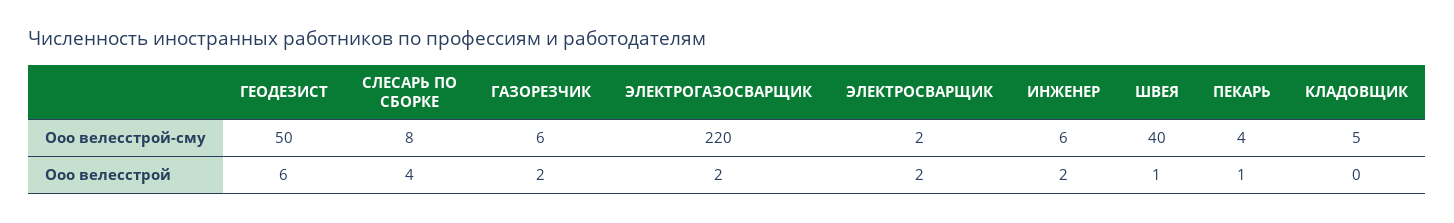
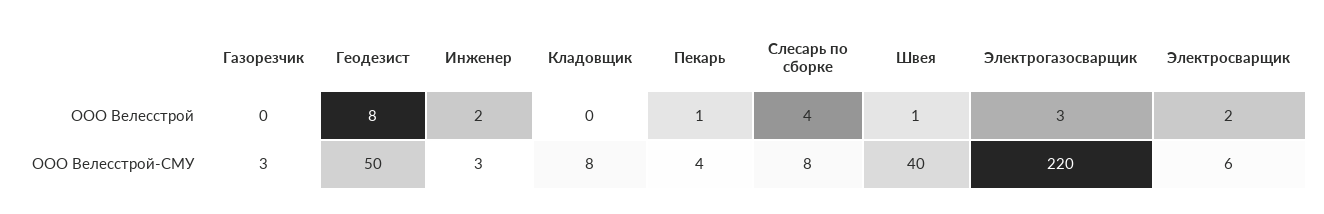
  {
    "ГЕОДЕЗИСТ": {
      "Ооо велесстрой-сму": 50,
-     "Ооо велесстрой": 6
+     "Ооо велесстрой": 8
    },
    "СЛЕСАРЬ ПО СБОРКЕ": {
      "Ооо велесстрой-сму": 8,
      "Ооо велесстрой": 4
    },
    "ГАЗОРЕЗЧИК": {
-     "Ооо велесстрой-сму": 6,
+     "Ооо велесстрой-сму": 3,
-     "Ооо велесстрой": 2
+     "Ооо велесстрой": 0
    },
    "ЭЛЕКТРОГАЗОСВАРЩИК": {
      "Ооо велесстрой-сму": 220,
-     "Ооо велесстрой": 2
+     "Ооо велесстрой": 3
    },
    "ЭЛЕКТРОСВАРЩИК": {
-     "Ооо велесстрой-сму": 2,
+     "Ооо велесстрой-сму": 6,
      "Ооо велесстрой": 2
    },
    "ИНЖЕНЕР": {
-     "Ооо велесстрой-сму": 6,
+     "Ооо велесстрой-сму": 3,
      "Ооо велесстрой": 2
    },
    "ШВЕЯ": {
      "Ооо велесстрой-сму": 40,
      "Ооо велесстрой": 1
    },
    "ПЕКАРЬ": {
      "Ооо велесстрой-сму": 4,
      "Ооо велесстрой": 1
    },
    "КЛАДОВЩИК": {
-     "Ооо велесстрой-сму": 5,
+     "Ооо велесстрой-сму": 8,
      "Ооо велесстрой": 0
    }
  }

